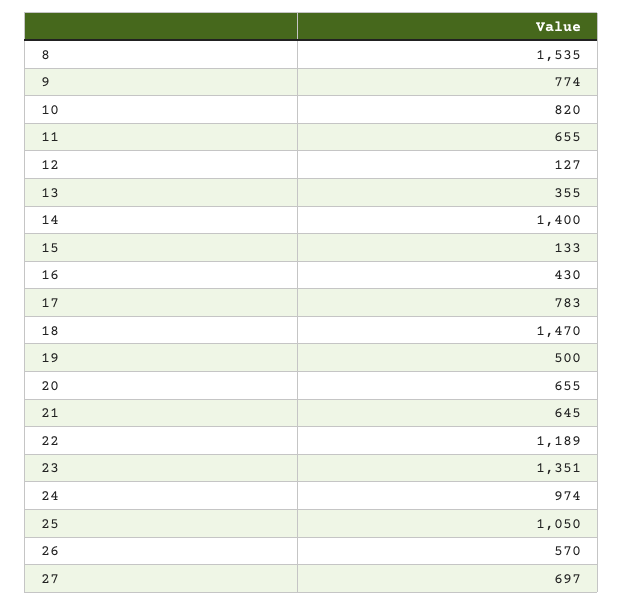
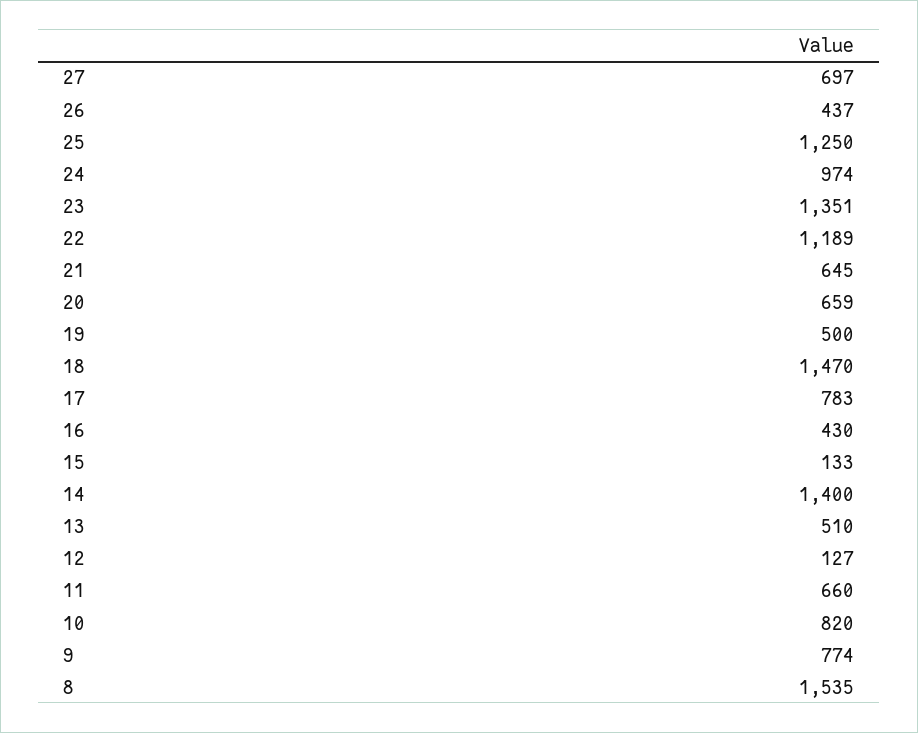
  {
    "8": 1535,
    "9": 774,
    "10": 820,
-   "11": 655,
+   "11": 660,
    "12": 127,
-   "13": 355,
+   "13": 510,
    "14": 1400,
    "15": 133,
    "16": 430,
    "17": 783,
    "18": 1470,
    "19": 500,
-   "20": 655,
+   "20": 659,
    "21": 645,
    "22": 1189,
    "23": 1351,
    "24": 974,
-   "25": 1050,
+   "25": 1250,
-   "26": 570,
+   "26": 437,
    "27": 697
  }

